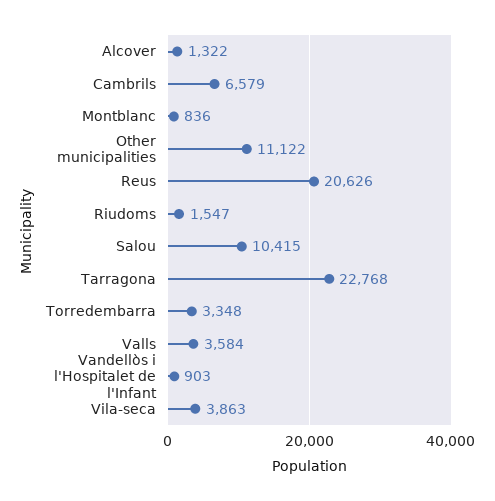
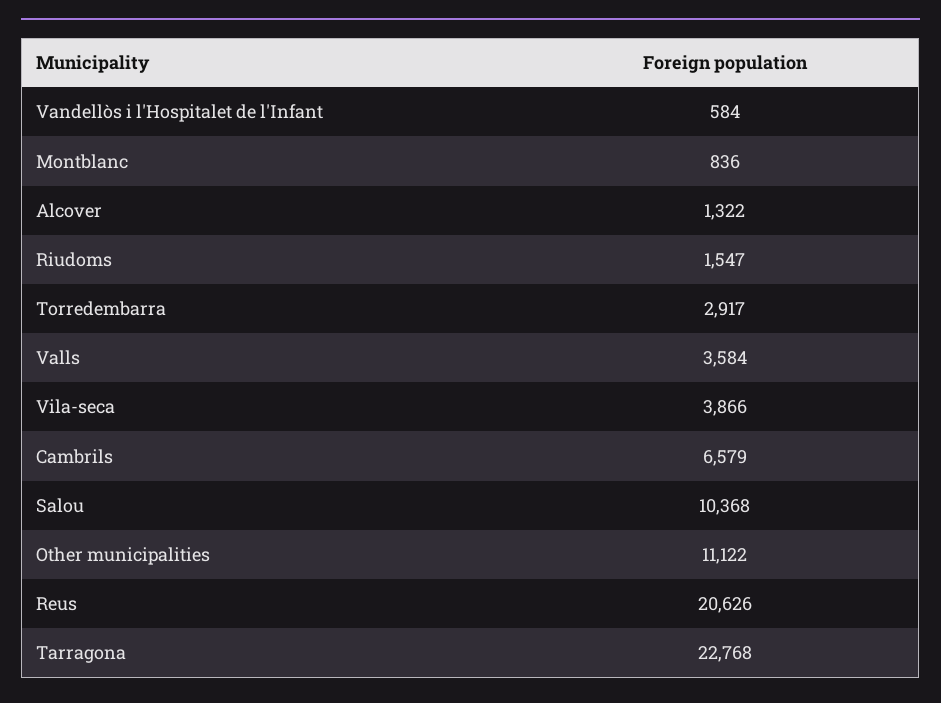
  {
    "Alcover": 1322,
    "Cambrils": 6579,
    "Montblanc": 836,
    "Other municipalities": 11122,
    "Reus": 20626,
    "Riudoms": 1547,
-   "Salou": 10415,
+   "Salou": 10368,
    "Tarragona": 22768,
-   "Torredembarra": 3348,
+   "Torredembarra": 2917,
    "Valls": 3584,
-   "Vandellòs i l'Hospitalet de l'Infant": 903,
+   "Vandellòs i l'Hospitalet de l'Infant": 584,
-   "Vila-seca": 3863
+   "Vila-seca": 3866
  }

